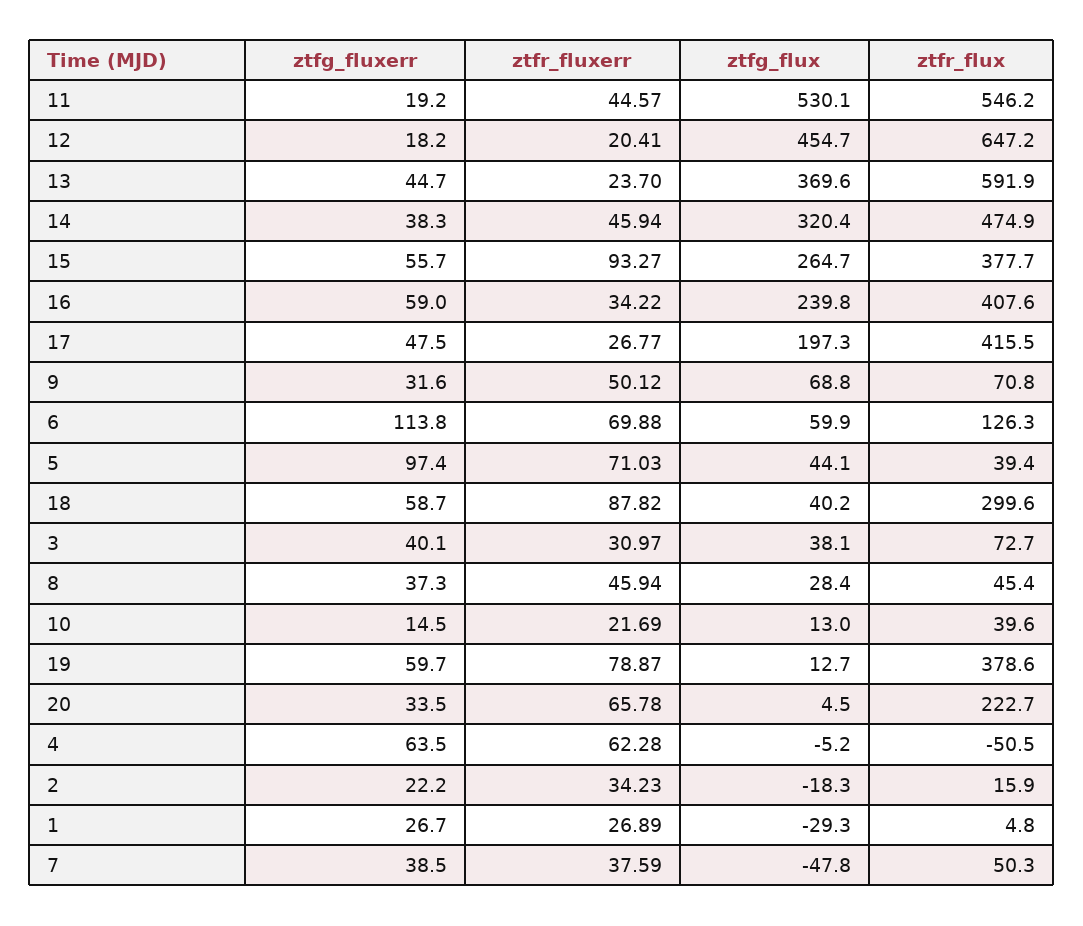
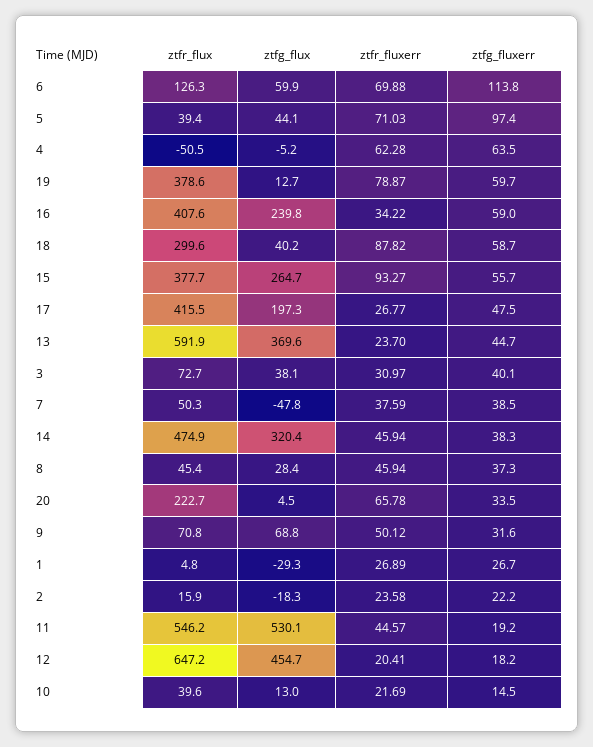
  {
    "ztfg_fluxerr": {
      "11": 19.2,
      "12": 18.2,
      "13": 44.7,
      "14": 38.3,
      "15": 55.7,
      "16": 59,
      "17": 47.5,
      "9": 31.6,
      "6": 113.8,
      "5": 97.4,
      "18": 58.7,
      "3": 40.1,
      "8": 37.3,
      "10": 14.5,
      "19": 59.7,
      "20": 33.5,
      "4": 63.5,
      "2": 22.2,
      "1": 26.7,
      "7": 38.5
    },
    "ztfr_fluxerr": {
      "11": 44.57,
      "12": 20.41,
      "13": 23.7,
      "14": 45.94,
      "15": 93.27,
      "16": 34.22,
      "17": 26.77,
      "9": 50.12,
      "6": 69.88,
      "5": 71.03,
      "18": 87.82,
      "3": 30.97,
      "8": 45.94,
      "10": 21.69,
      "19": 78.87,
      "20": 65.78,
      "4": 62.28,
-     "2": 34.23,
+     "2": 23.58,
      "1": 26.89,
      "7": 37.59
    },
    "ztfg_flux": {
      "11": 530.1,
      "12": 454.7,
      "13": 369.6,
      "14": 320.4,
      "15": 264.7,
      "16": 239.8,
      "17": 197.3,
      "9": 68.8,
      "6": 59.9,
      "5": 44.1,
      "18": 40.2,
      "3": 38.1,
      "8": 28.4,
      "10": 13,
      "19": 12.7,
      "20": 4.5,
      "4": -5.2,
      "2": -18.3,
      "1": -29.3,
      "7": -47.8
    },
    "ztfr_flux": {
      "11": 546.2,
      "12": 647.2,
      "13": 591.9,
      "14": 474.9,
      "15": 377.7,
      "16": 407.6,
      "17": 415.5,
      "9": 70.8,
      "6": 126.3,
      "5": 39.4,
      "18": 299.6,
      "3": 72.7,
      "8": 45.4,
      "10": 39.6,
      "19": 378.6,
      "20": 222.7,
      "4": -50.5,
      "2": 15.9,
      "1": 4.8,
      "7": 50.3
    }
  }

